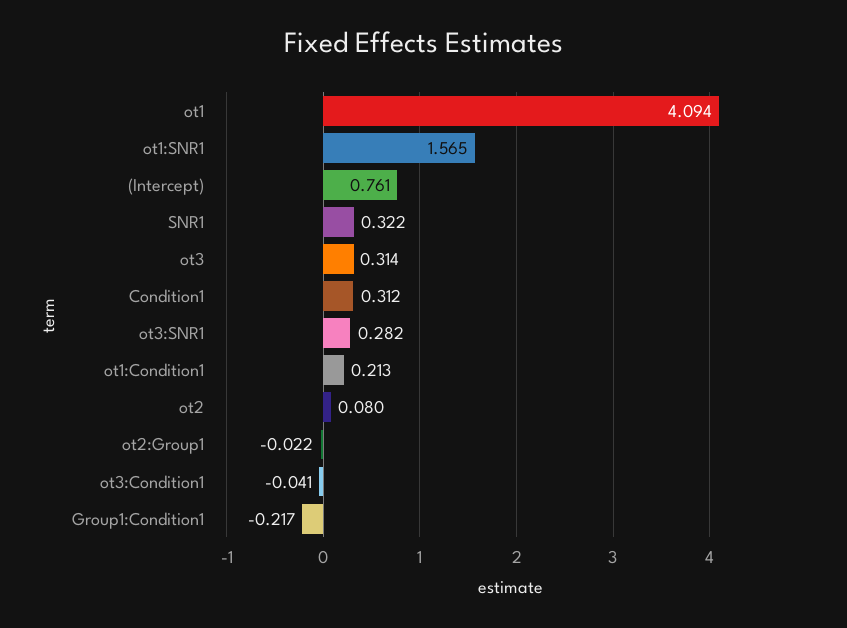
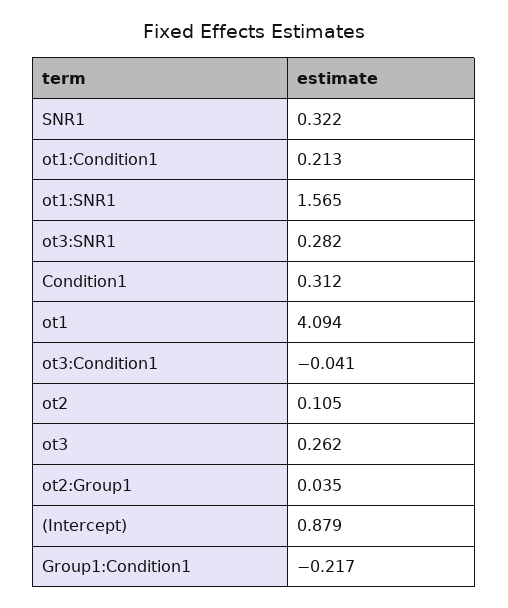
  {
    "ot1": 4.094,
    "ot1:SNR1": 1.565,
-   "(Intercept)": 0.761,
+   "(Intercept)": 0.879,
    "SNR1": 0.322,
-   "ot3": 0.314,
+   "ot3": 0.262,
    "Condition1": 0.312,
    "ot3:SNR1": 0.282,
    "ot1:Condition1": 0.213,
-   "ot2": 0.08,
+   "ot2": 0.105,
-   "ot2:Group1": -0.022,
+   "ot2:Group1": 0.035,
    "ot3:Condition1": -0.041,
    "Group1:Condition1": -0.217
  }

